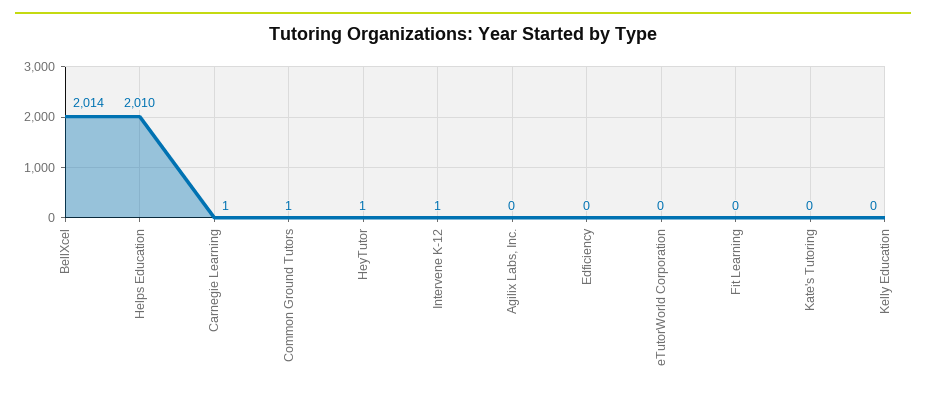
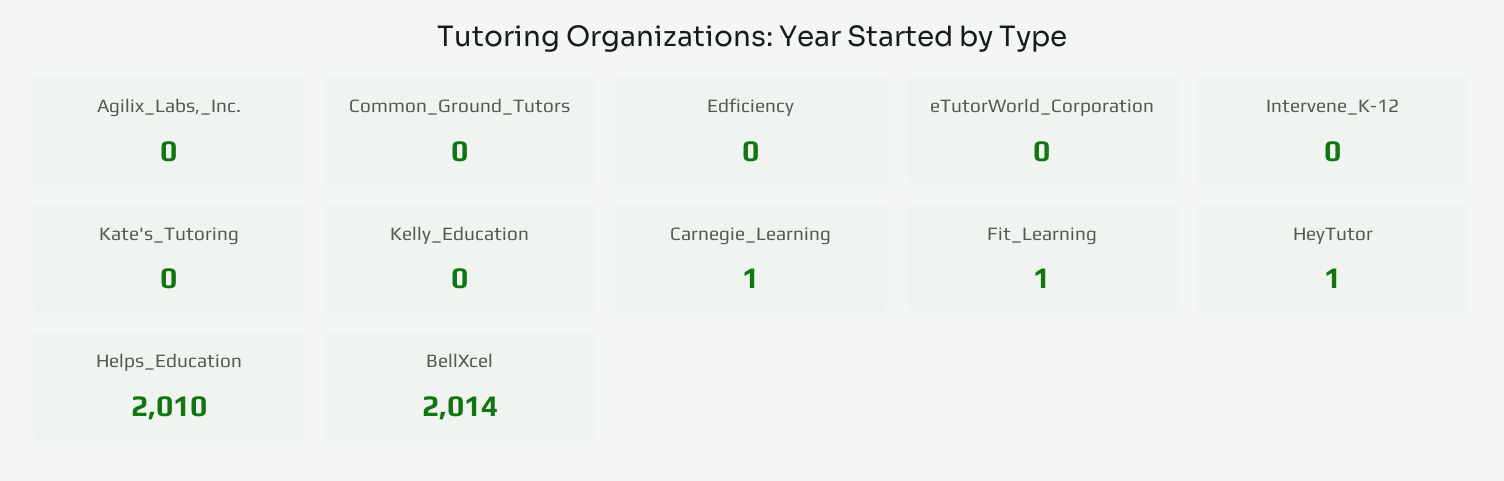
  {
    "BellXcel": 2014,
    "Helps Education": 2010,
    "Carnegie Learning": 1,
-   "Common Ground Tutors": 1,
+   "Common Ground Tutors": 0,
    "HeyTutor": 1,
-   "Intervene K-12": 1,
+   "Intervene K-12": 0,
    "Agilix Labs, Inc.": 0,
    "Edficiency": 0,
    "eTutorWorld Corporation": 0,
-   "Fit Learning": 0,
+   "Fit Learning": 1,
    "Kate's Tutoring": 0,
    "Kelly Education": 0
  }

